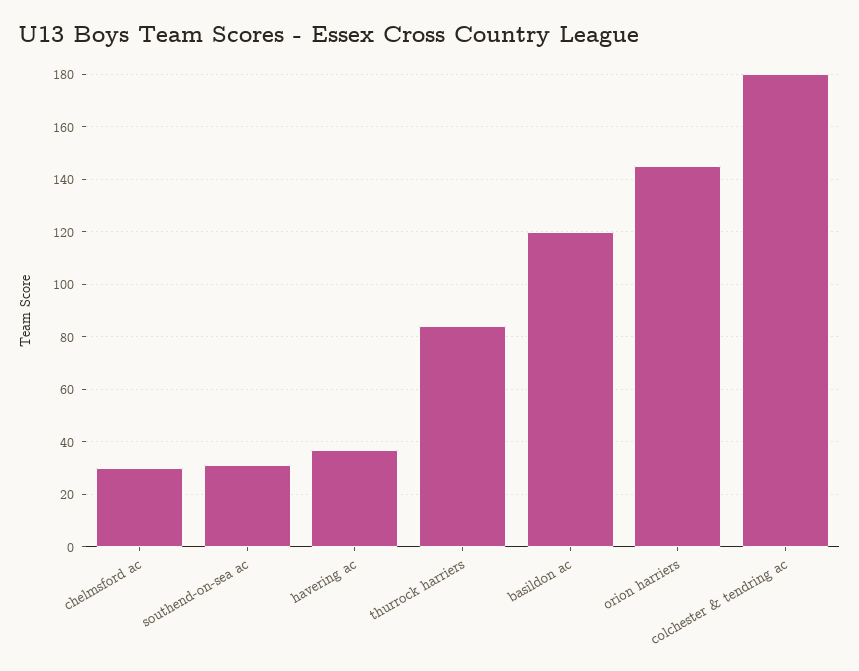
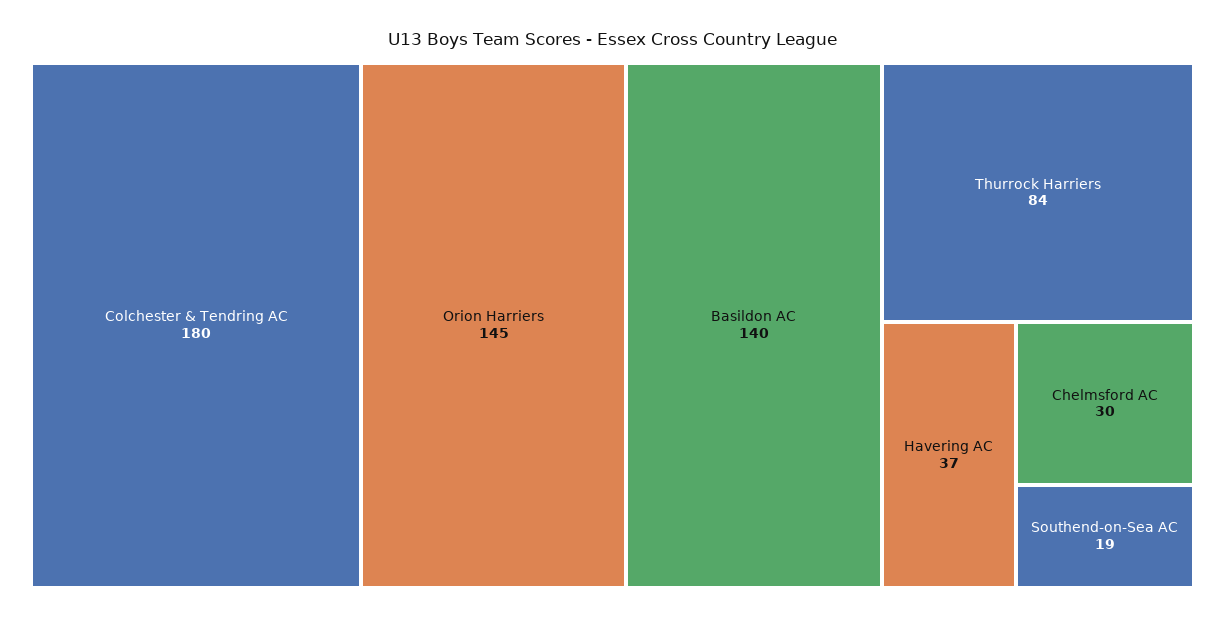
  {
    "chelmsford ac": 30,
-   "southend-on-sea ac": 30,
+   "southend-on-sea ac": 19,
    "havering ac": 37,
    "thurrock harriers": 84,
-   "basildon ac": 120,
+   "basildon ac": 140,
    "orion harriers": 145,
    "colchester & tendring ac": 180
  }

